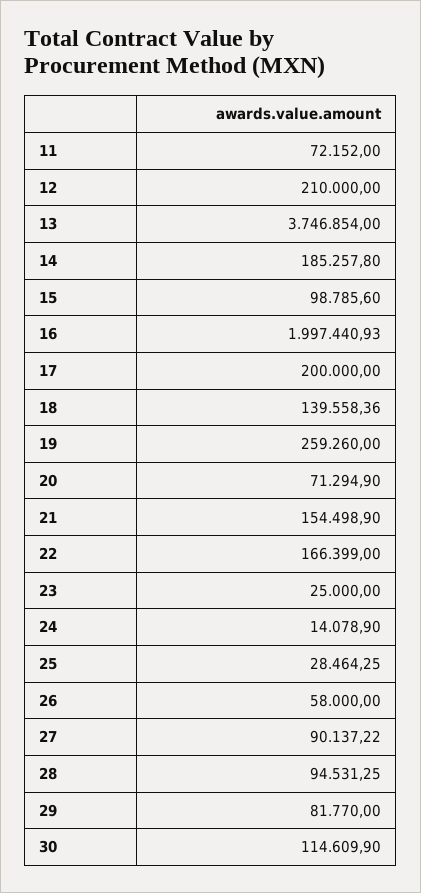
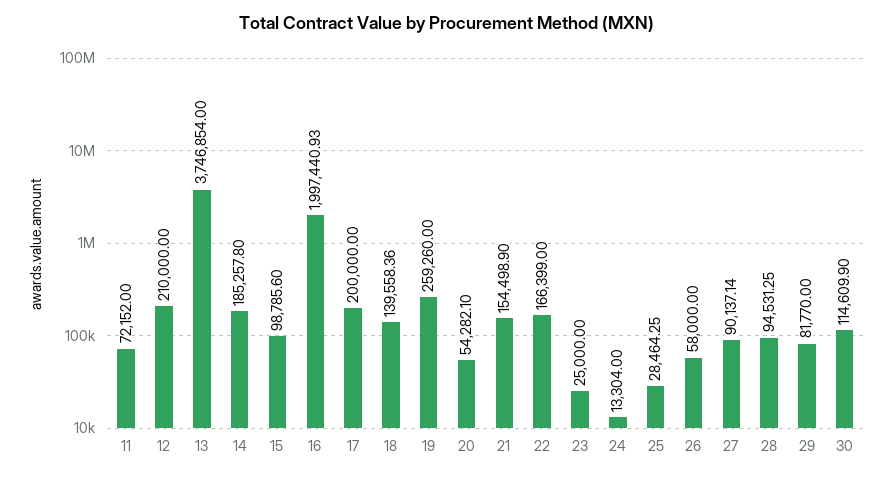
  {
    "11": 72152,
    "12": 210000,
    "13": 3746854,
    "14": 185257.8,
    "15": 98785.6,
    "16": 1997440.93,
    "17": 200000,
    "18": 139558.36,
    "19": 259260,
-   "20": 71294.9,
+   "20": 54282.1,
    "21": 154498.9,
    "22": 166399,
    "23": 25000,
-   "24": 14078.9,
+   "24": 13304,
    "25": 28464.25,
    "26": 58000,
-   "27": 90137.22,
+   "27": 90137.14,
    "28": 94531.25,
    "29": 81770,
    "30": 114609.9
  }

